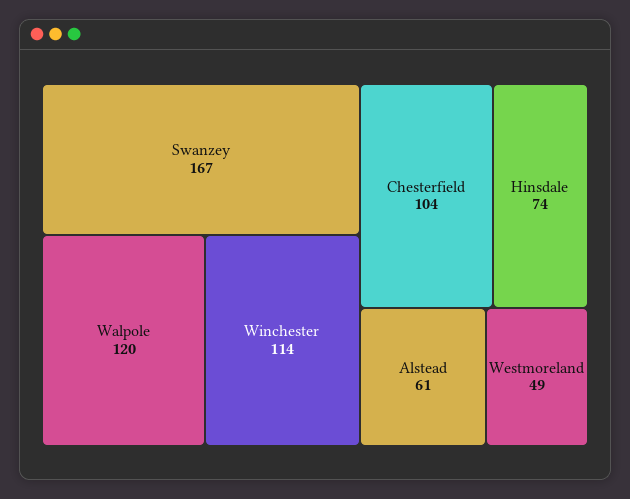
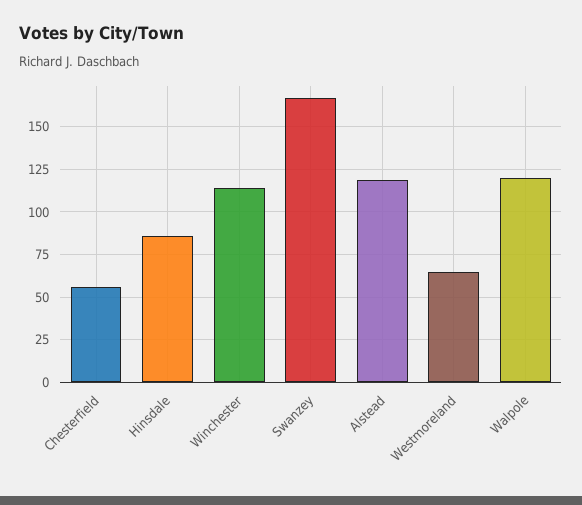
  {
    "Swanzey": 167,
    "Walpole": 120,
    "Winchester": 114,
-   "Chesterfield": 104,
+   "Chesterfield": 55,
-   "Hinsdale": 74,
+   "Hinsdale": 85,
-   "Alstead": 61,
+   "Alstead": 120,
-   "Westmoreland": 49
+   "Westmoreland": 65
  }

